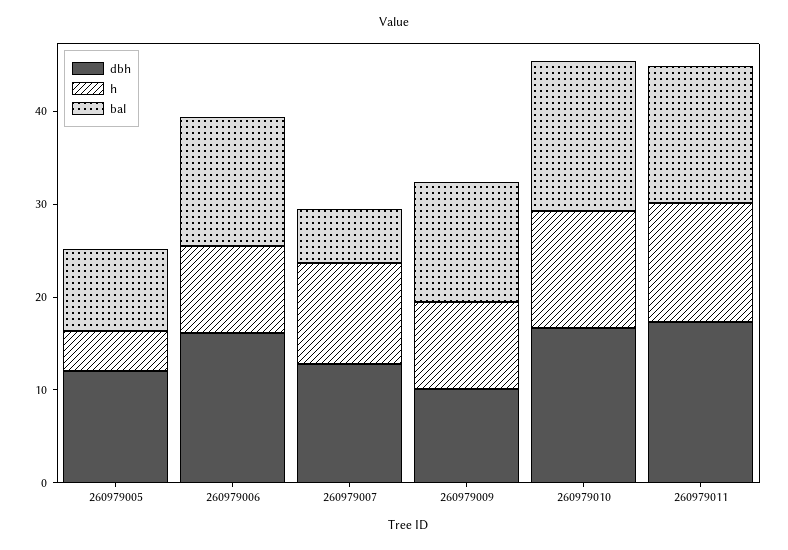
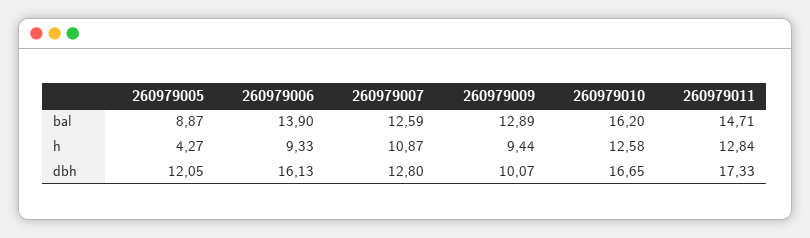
  {
    "dbh": {
      "260979005": 12.05,
      "260979006": 16.13,
      "260979007": 12.8,
      "260979009": 10.07,
      "260979010": 16.65,
      "260979011": 17.33
    },
    "h": {
      "260979005": 4.27,
      "260979006": 9.33,
      "260979007": 10.87,
      "260979009": 9.44,
      "260979010": 12.58,
      "260979011": 12.84
    },
    "bal": {
      "260979005": 8.87,
      "260979006": 13.9,
-     "260979007": 6,
+     "260979007": 12.59,
      "260979009": 12.89,
      "260979010": 16.2,
      "260979011": 14.71
    }
  }

